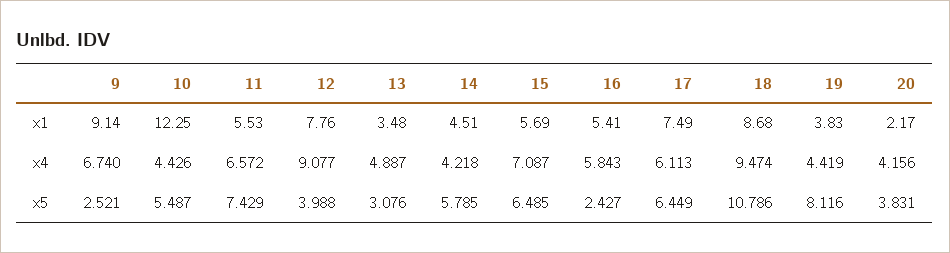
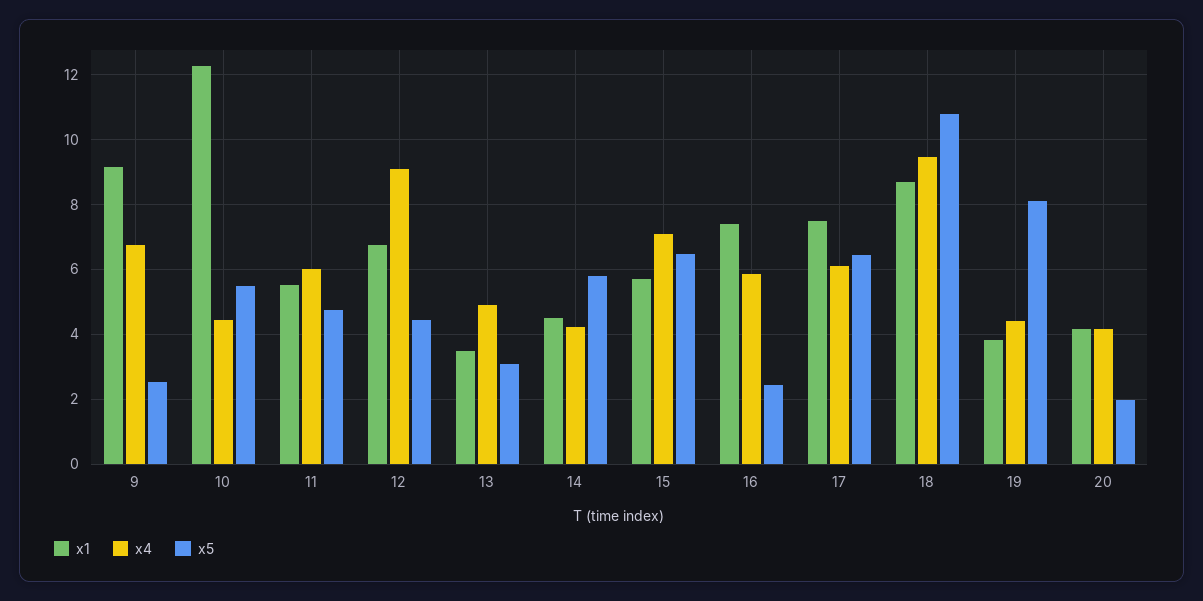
  {
    "x1": {
      "9": 9.14,
      "10": 12.25,
      "11": 5.53,
-     "12": 7.76,
+     "12": 6.8,
      "13": 3.48,
      "14": 4.51,
      "15": 5.69,
-     "16": 5.41,
+     "16": 7.4,
      "17": 7.49,
      "18": 8.68,
      "19": 3.83,
-     "20": 2.17
+     "20": 4.2
    },
    "x4": {
      "9": 6.74,
      "10": 4.426,
-     "11": 6.572,
+     "11": 6,
      "12": 9.077,
      "13": 4.887,
      "14": 4.218,
      "15": 7.087,
      "16": 5.843,
      "17": 6.113,
      "18": 9.474,
      "19": 4.419,
      "20": 4.156
    },
    "x5": {
      "9": 2.521,
      "10": 5.487,
-     "11": 7.429,
+     "11": 4.8,
-     "12": 3.988,
+     "12": 4.4,
      "13": 3.076,
      "14": 5.785,
      "15": 6.485,
      "16": 2.427,
      "17": 6.449,
      "18": 10.786,
      "19": 8.116,
-     "20": 3.831
+     "20": 2
    }
  }

